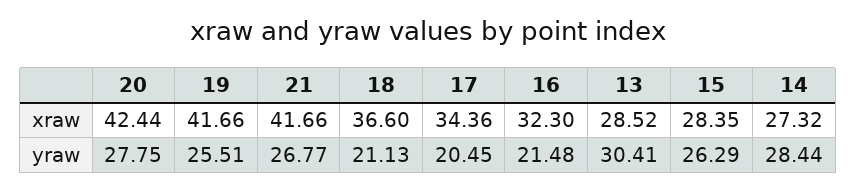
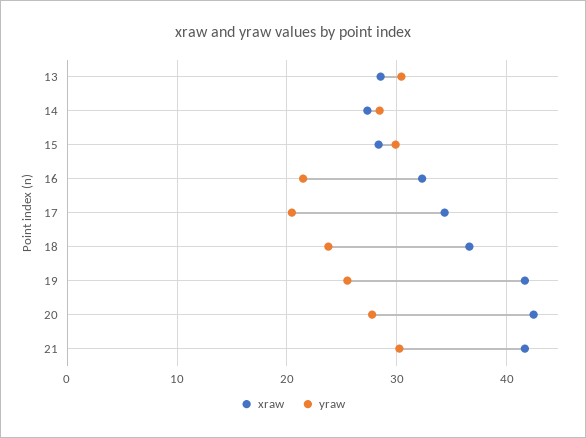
  {
    "xraw": {
      "20": 42.44,
      "19": 41.66,
      "21": 41.66,
      "18": 36.6,
      "17": 34.36,
      "16": 32.3,
      "13": 28.52,
      "15": 28.35,
      "14": 27.32
    },
    "yraw": {
      "20": 27.75,
      "19": 25.51,
-     "21": 26.77,
+     "21": 30,
-     "18": 21.13,
+     "18": 24,
      "17": 20.45,
      "16": 21.48,
      "13": 30.41,
-     "15": 26.29,
+     "15": 30,
      "14": 28.44
    }
  }

